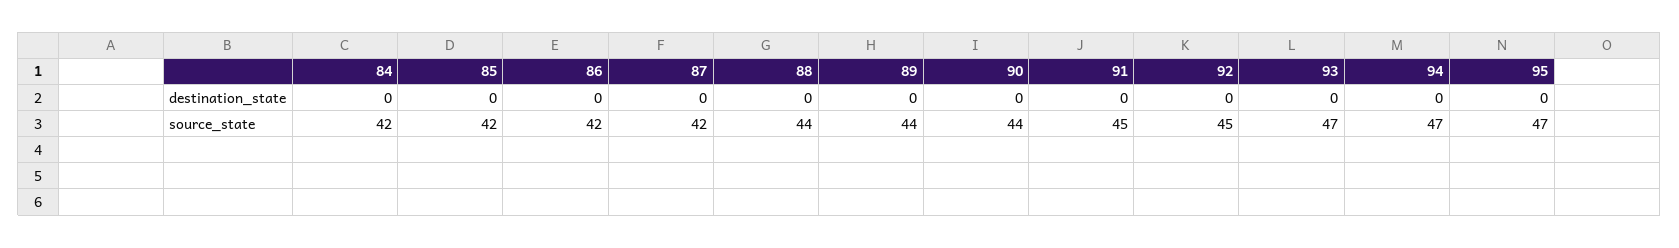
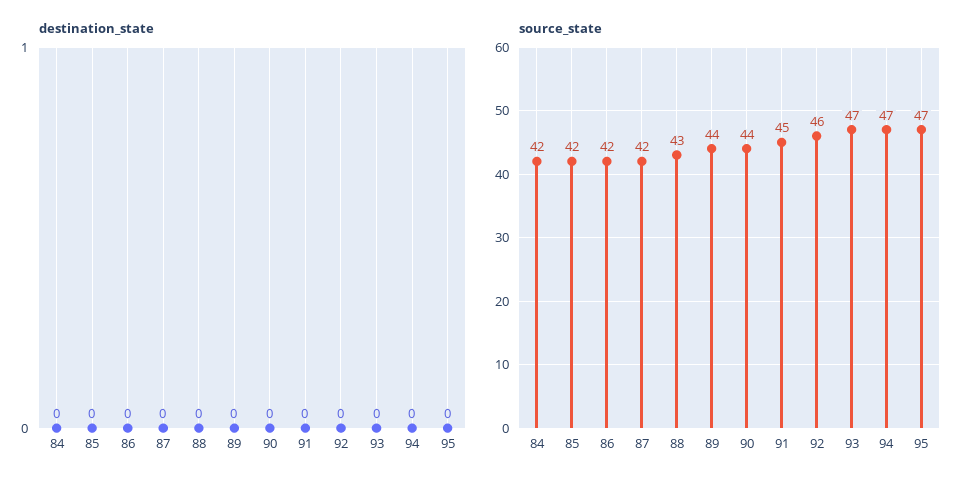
  {
    "destination_state": {
      "84": 0,
      "85": 0,
      "86": 0,
      "87": 0,
      "88": 0,
      "89": 0,
      "90": 0,
      "91": 0,
      "92": 0,
      "93": 0,
      "94": 0,
      "95": 0
    },
    "source_state": {
      "84": 42,
      "85": 42,
      "86": 42,
      "87": 42,
-     "88": 44,
+     "88": 43,
      "89": 44,
      "90": 44,
      "91": 45,
-     "92": 45,
+     "92": 46,
      "93": 47,
      "94": 47,
      "95": 47
    }
  }

